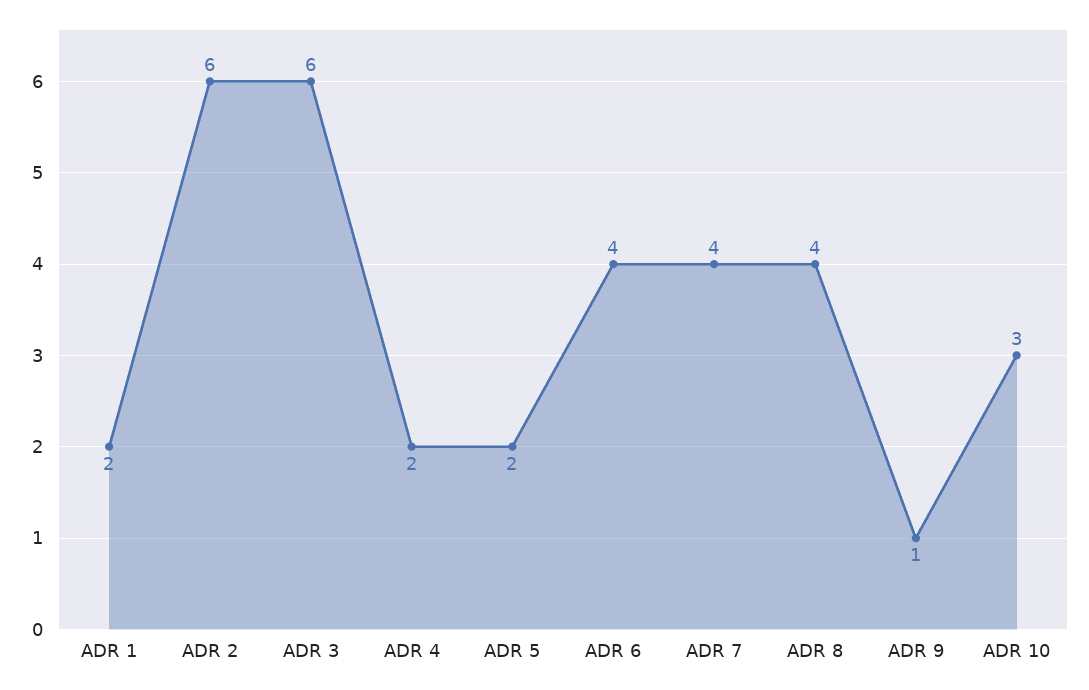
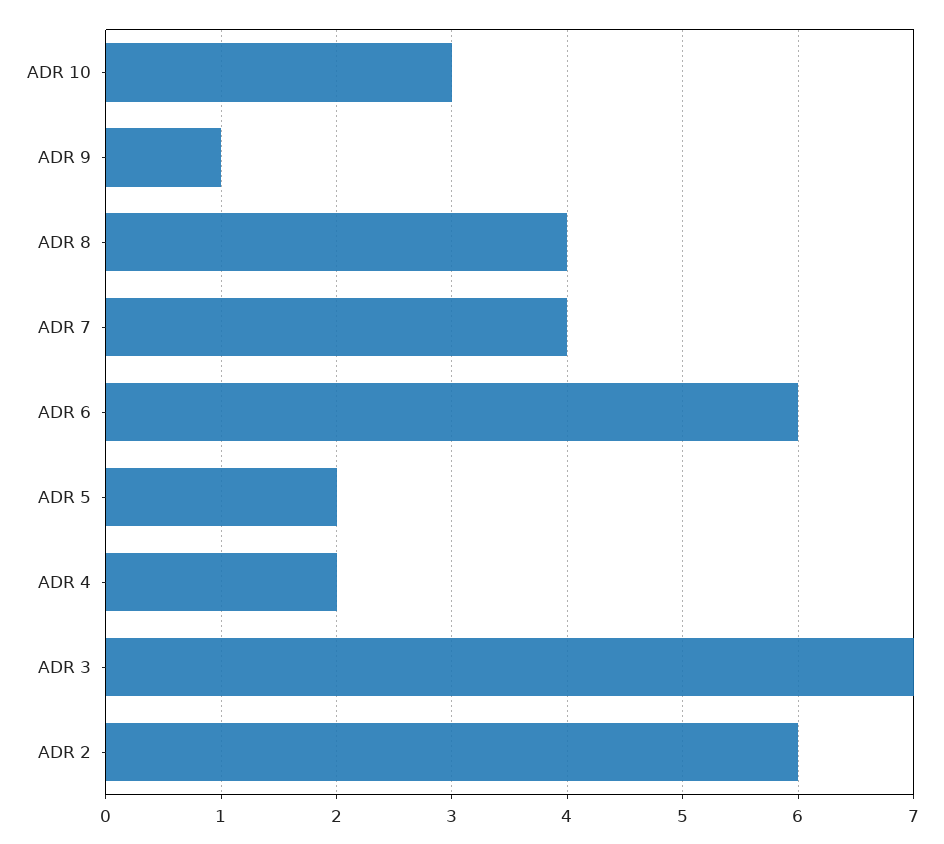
  {
-   "ADR 1": 2,
    "ADR 2": 6,
-   "ADR 3": 6,
+   "ADR 3": 7,
    "ADR 4": 2,
    "ADR 5": 2,
-   "ADR 6": 4,
+   "ADR 6": 6,
    "ADR 7": 4,
    "ADR 8": 4,
    "ADR 9": 1,
    "ADR 10": 3
  }

